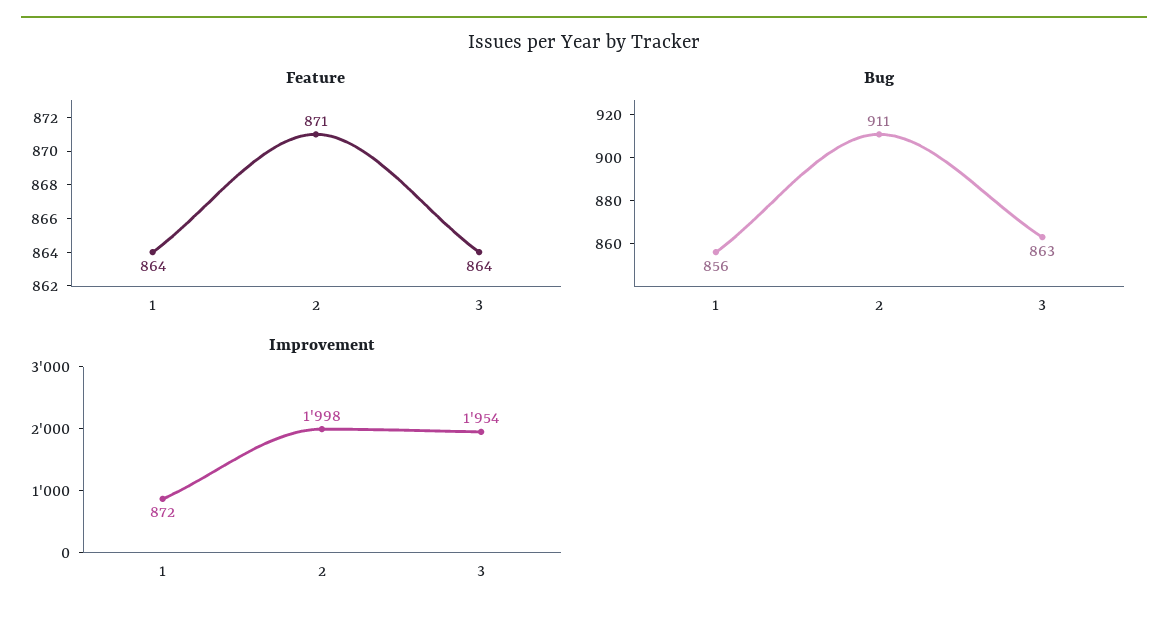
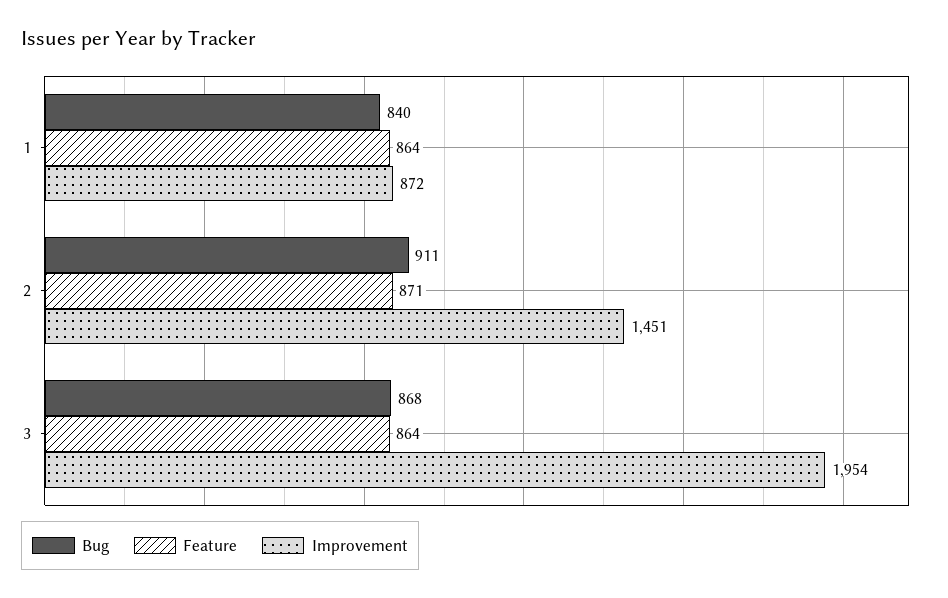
  {
    "Feature": {
      "1": 864,
      "2": 871,
      "3": 864
    },
    "Bug": {
-     "1": 856,
+     "1": 840,
      "2": 911,
-     "3": 863
+     "3": 868
    },
    "Improvement": {
      "1": 872,
-     "2": 1998,
+     "2": 1451,
      "3": 1954
    }
  }

